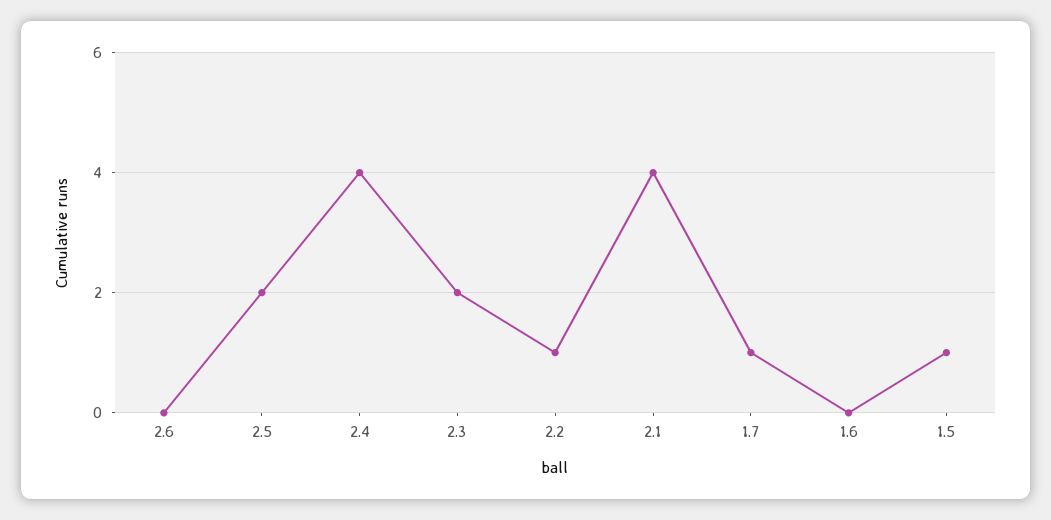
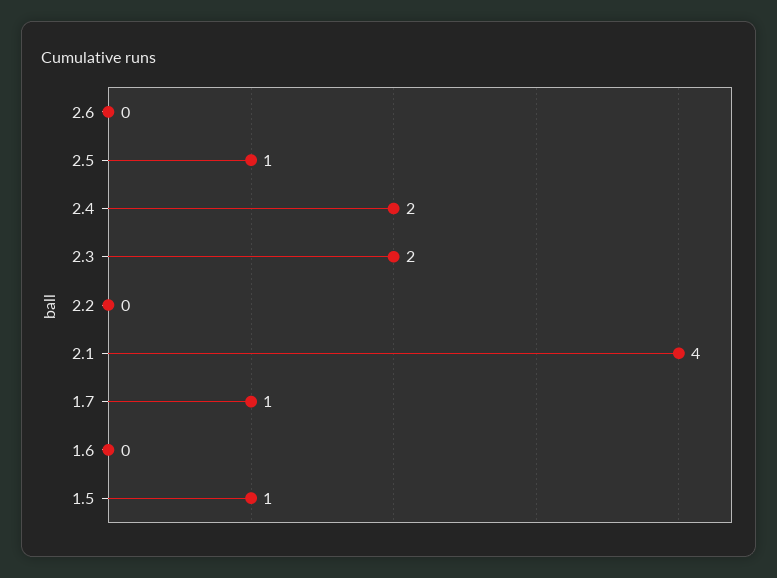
  {
    "2.6": 0,
-   "2.5": 2,
+   "2.5": 1,
-   "2.4": 4,
+   "2.4": 2,
    "2.3": 2,
-   "2.2": 1,
+   "2.2": 0,
    "2.1": 4,
    "1.7": 1,
    "1.6": 0,
    "1.5": 1
  }

